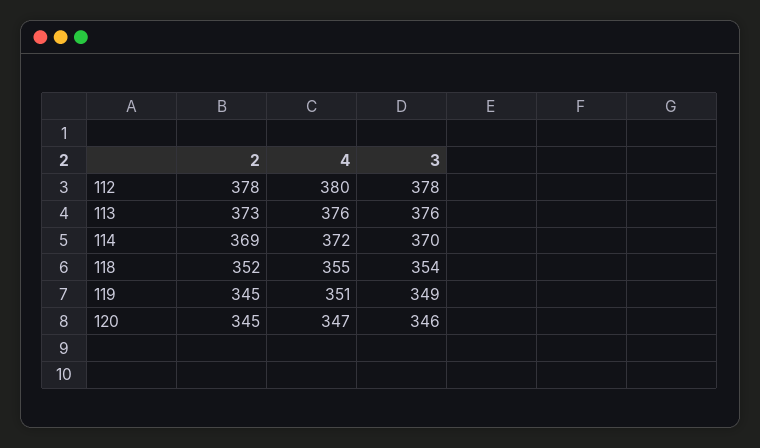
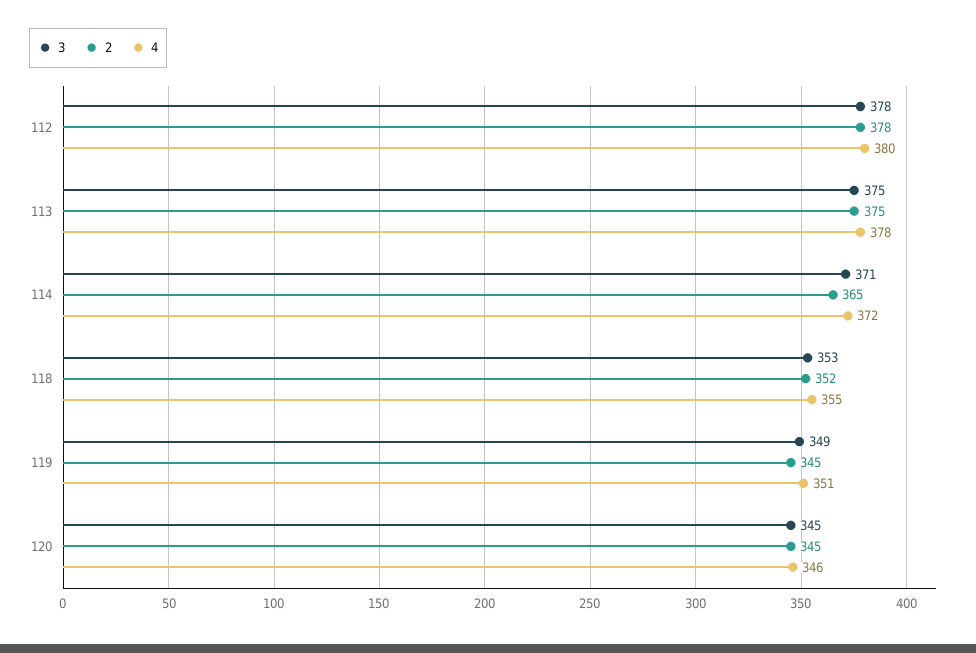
  {
    "2": {
      "112": 378,
-     "113": 373,
+     "113": 375,
-     "114": 369,
+     "114": 365,
      "118": 352,
      "119": 345,
      "120": 345
    },
    "4": {
      "112": 380,
-     "113": 376,
+     "113": 378,
      "114": 372,
      "118": 355,
      "119": 351,
-     "120": 347
+     "120": 346
    },
    "3": {
      "112": 378,
-     "113": 376,
+     "113": 375,
-     "114": 370,
+     "114": 371,
-     "118": 354,
+     "118": 353,
      "119": 349,
-     "120": 346
+     "120": 345
    }
  }

